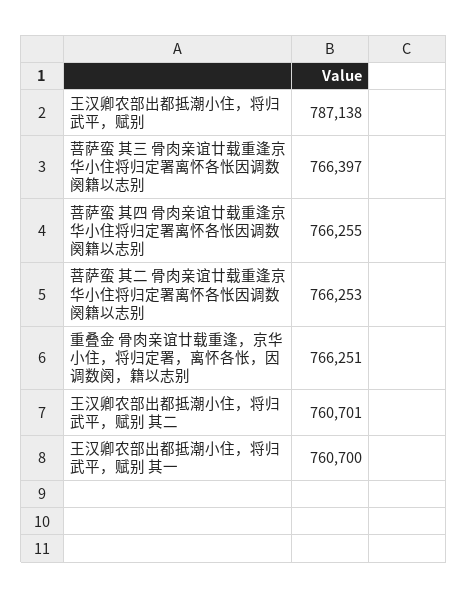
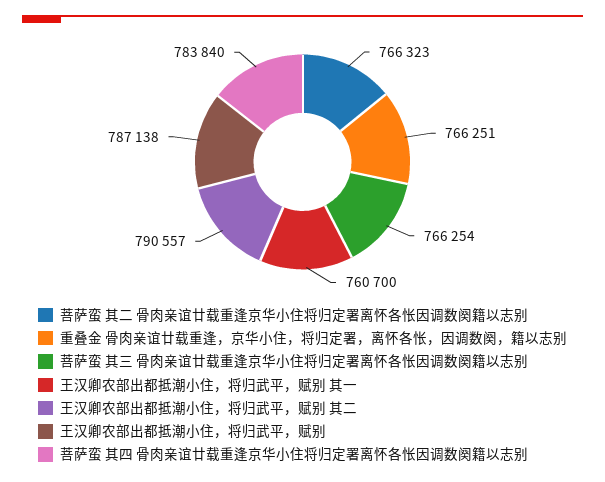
  {
    "王汉卿农部出都抵潮小住，将归武平，赋别": 787138,
-   "菩萨蛮 其三 骨肉亲谊廿载重逢京华小住将归定署离怀各怅因调数阕籍以志别": 766397,
+   "菩萨蛮 其三 骨肉亲谊廿载重逢京华小住将归定署离怀各怅因调数阕籍以志别": 766254,
-   "菩萨蛮 其四 骨肉亲谊廿载重逢京华小住将归定署离怀各怅因调数阕籍以志别": 766255,
+   "菩萨蛮 其四 骨肉亲谊廿载重逢京华小住将归定署离怀各怅因调数阕籍以志别": 783840,
-   "菩萨蛮 其二 骨肉亲谊廿载重逢京华小住将归定署离怀各怅因调数阕籍以志别": 766253,
+   "菩萨蛮 其二 骨肉亲谊廿载重逢京华小住将归定署离怀各怅因调数阕籍以志别": 766323,
    "重叠金 骨肉亲谊廿载重逢，京华小住，将归定署，离怀各怅，因调数阕，籍以志别": 766251,
-   "王汉卿农部出都抵潮小住，将归武平，赋别 其二": 760701,
+   "王汉卿农部出都抵潮小住，将归武平，赋别 其二": 790557,
    "王汉卿农部出都抵潮小住，将归武平，赋别 其一": 760700
  }

